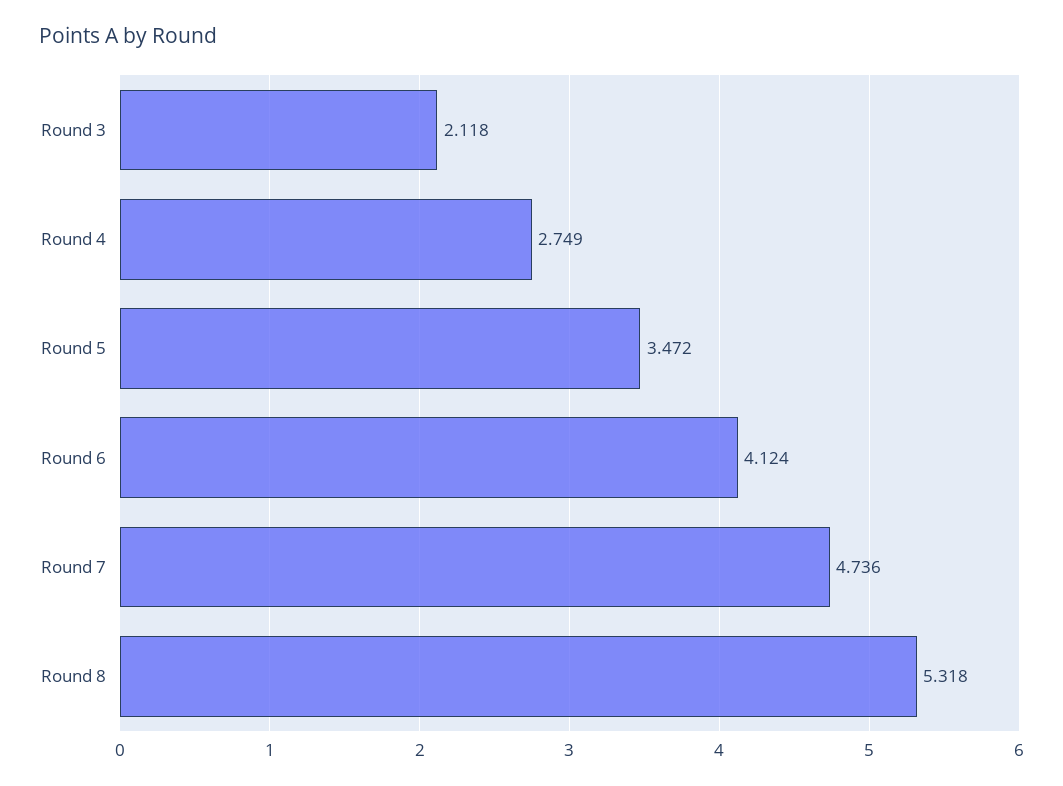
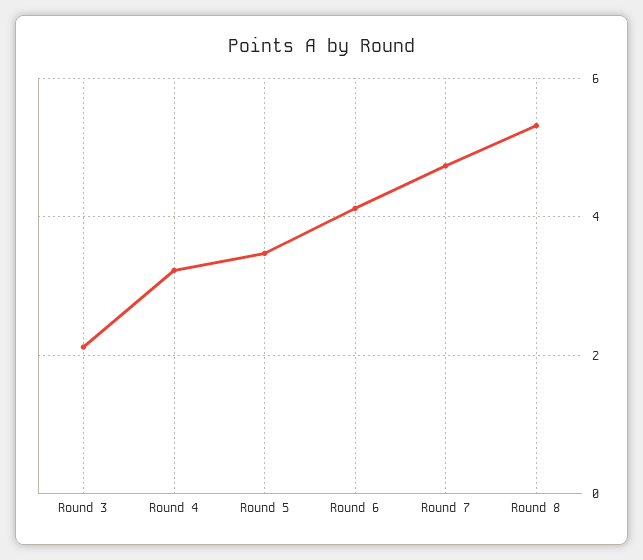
  {
    "Round 3": 2.118,
-   "Round 4": 2.749,
+   "Round 4": 3.2,
    "Round 5": 3.472,
    "Round 6": 4.124,
    "Round 7": 4.736,
    "Round 8": 5.318
  }

